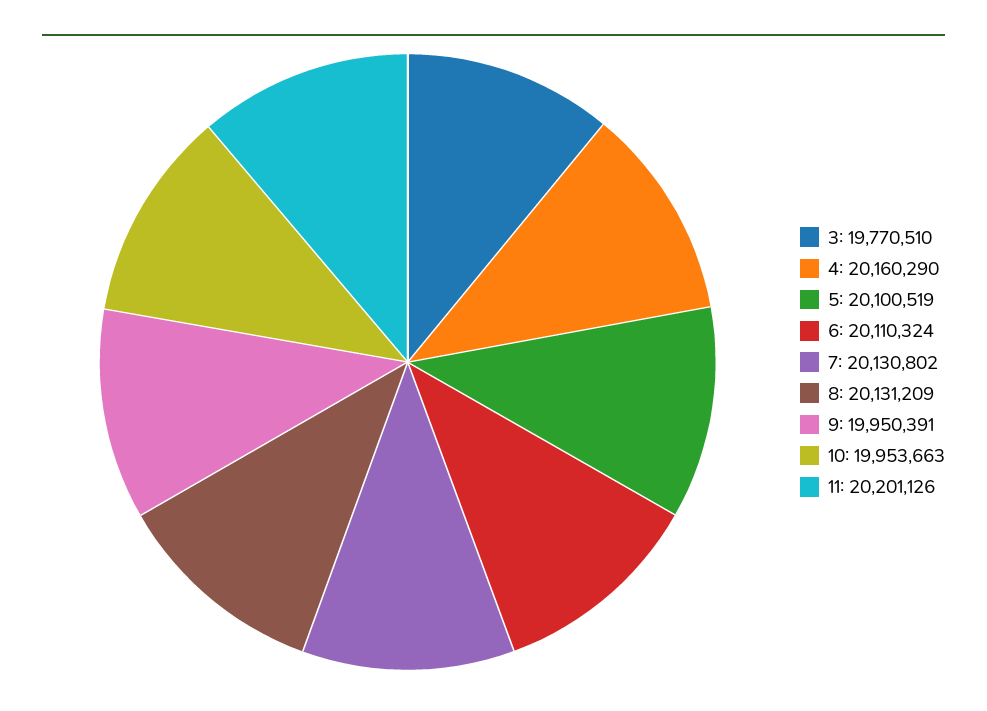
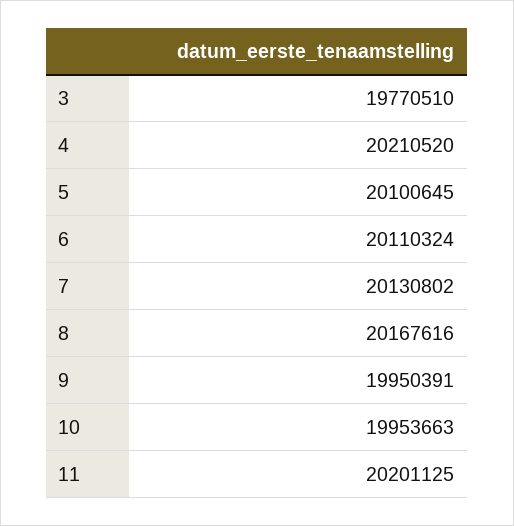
  {
    "3": 19770510,
-   "4": 20160290,
+   "4": 20210520,
-   "5": 20100519,
+   "5": 20100645,
    "6": 20110324,
    "7": 20130802,
-   "8": 20131209,
+   "8": 20167616,
    "9": 19950391,
    "10": 19953663,
-   "11": 20201126
+   "11": 20201125
  }

